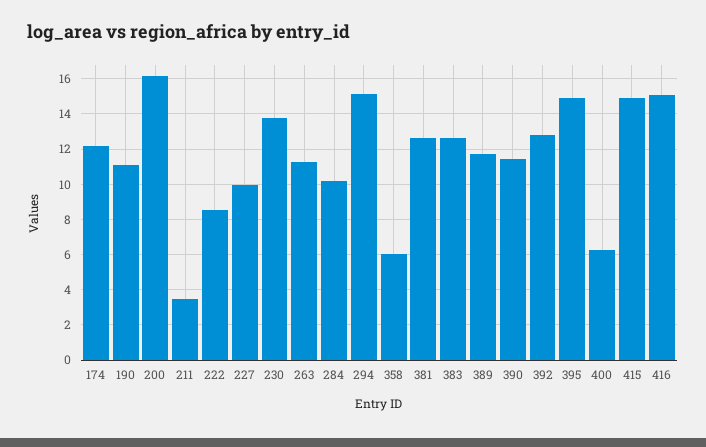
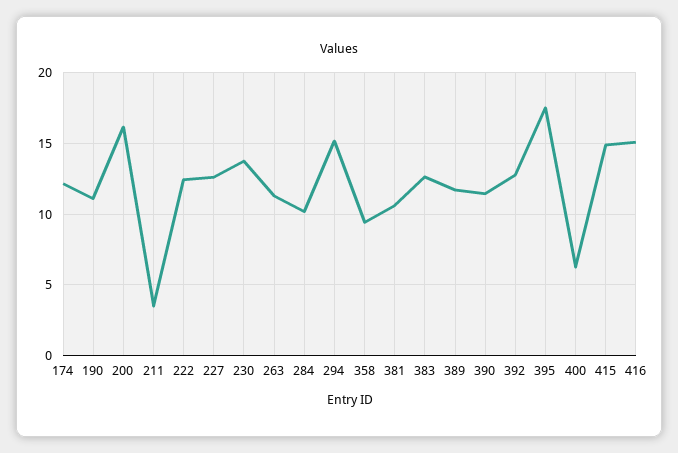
  {
    "174": 12,
    "190": 11,
    "200": 16,
    "211": 3.5,
-   "222": 8.5,
+   "222": 12.5,
-   "227": 10,
+   "227": 12.5,
    "230": 14,
    "263": 11.5,
    "284": 10,
    "294": 15,
-   "358": 6,
+   "358": 9.5,
-   "381": 12.5,
+   "381": 10.5,
    "383": 12.5,
    "389": 11.5,
    "390": 11.5,
    "392": 13,
-   "395": 15,
+   "395": 17.5,
    "400": 6.5,
    "415": 15,
    "416": 15
  }

